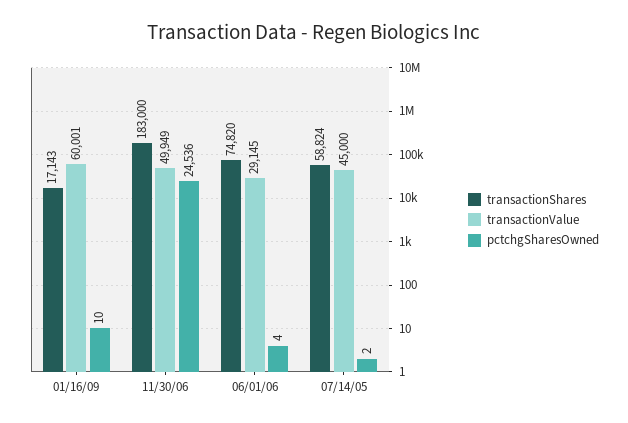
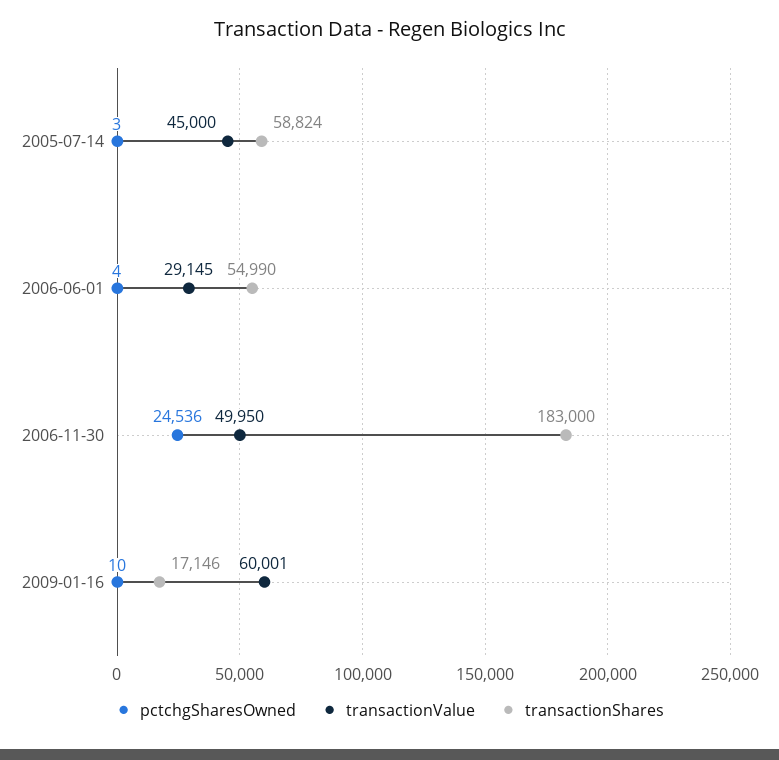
  {
    "transactionShares": {
-     "01/16/09": 17143,
+     "01/16/09": 17146,
      "11/30/06": 183000,
-     "06/01/06": 74820,
+     "06/01/06": 54990,
      "07/14/05": 58824
    },
    "transactionValue": {
      "01/16/09": 60001,
-     "11/30/06": 49949,
+     "11/30/06": 49950,
      "06/01/06": 29145,
      "07/14/05": 45000
    },
    "pctchgSharesOwned": {
      "01/16/09": 10,
      "11/30/06": 24536,
      "06/01/06": 4,
-     "07/14/05": 2
+     "07/14/05": 3
    }
  }

